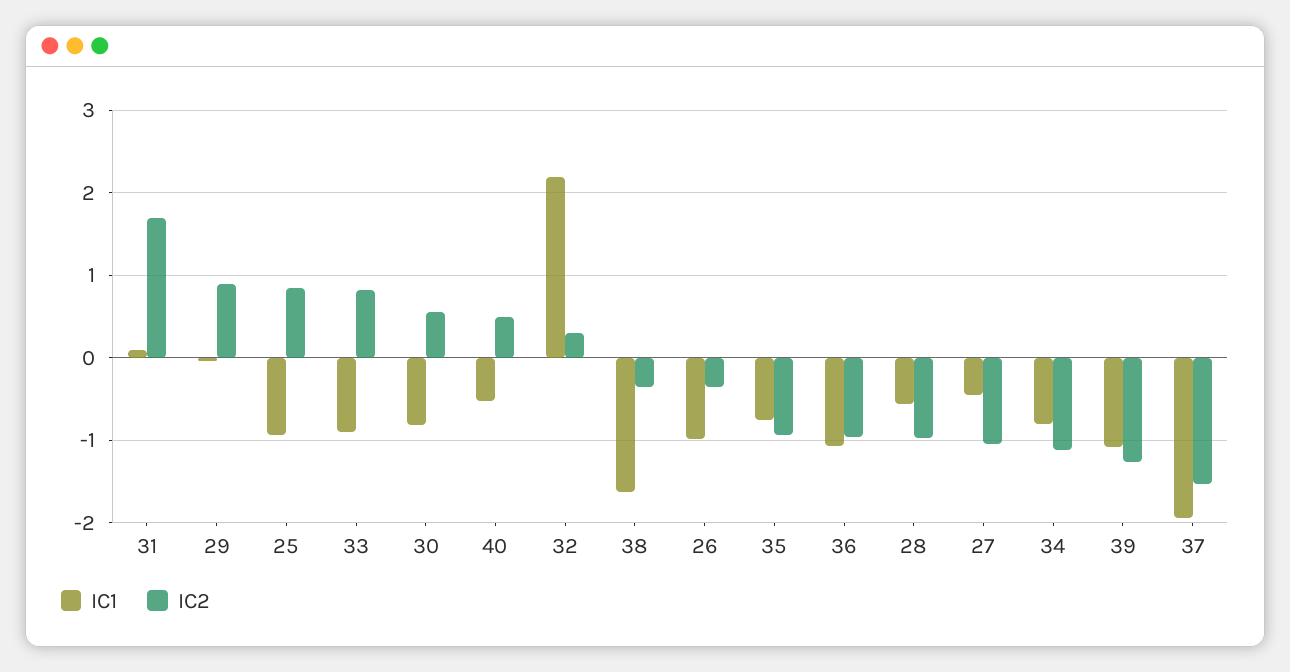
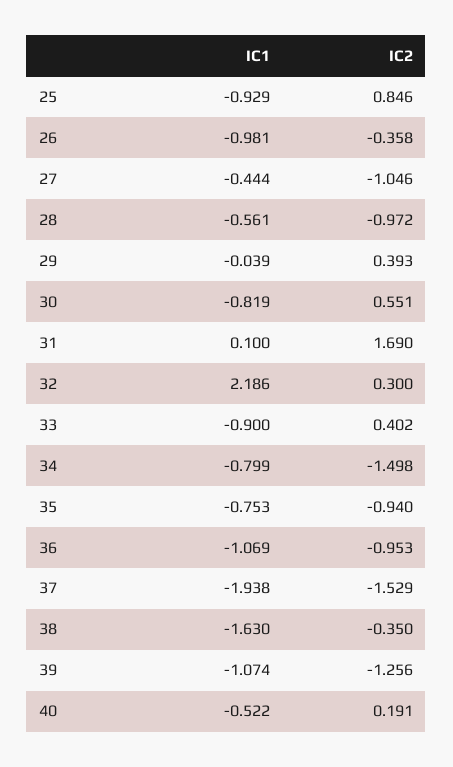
  {
    "IC1": {
      "31": 0.1,
      "29": -0.039,
      "25": -0.929,
      "33": -0.9,
      "30": -0.819,
      "40": -0.522,
      "32": 2.186,
      "38": -1.63,
      "26": -0.981,
      "35": -0.753,
      "36": -1.069,
      "28": -0.561,
      "27": -0.444,
      "34": -0.799,
      "39": -1.074,
      "37": -1.938
    },
    "IC2": {
      "31": 1.69,
-     "29": 0.9,
+     "29": 0.393,
      "25": 0.846,
-     "33": 0.8,
+     "33": 0.402,
      "30": 0.551,
-     "40": 0.5,
+     "40": 0.191,
      "32": 0.3,
      "38": -0.35,
      "26": -0.358,
      "35": -0.94,
      "36": -0.953,
      "28": -0.972,
      "27": -1.046,
-     "34": -1.1,
+     "34": -1.498,
      "39": -1.256,
      "37": -1.529
    }
  }

